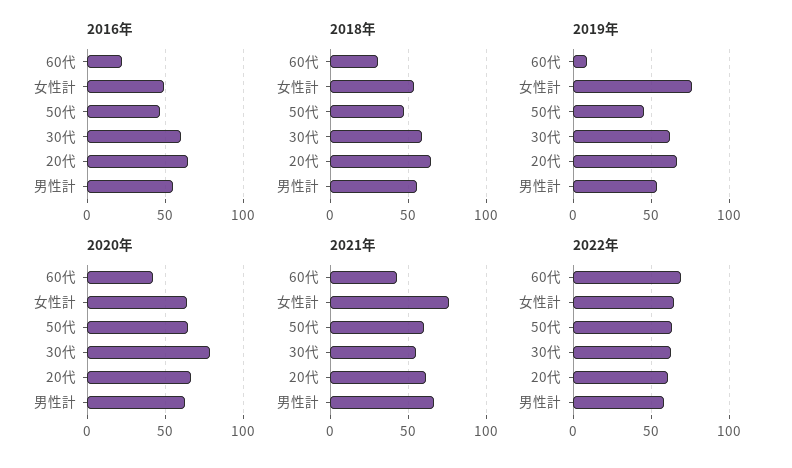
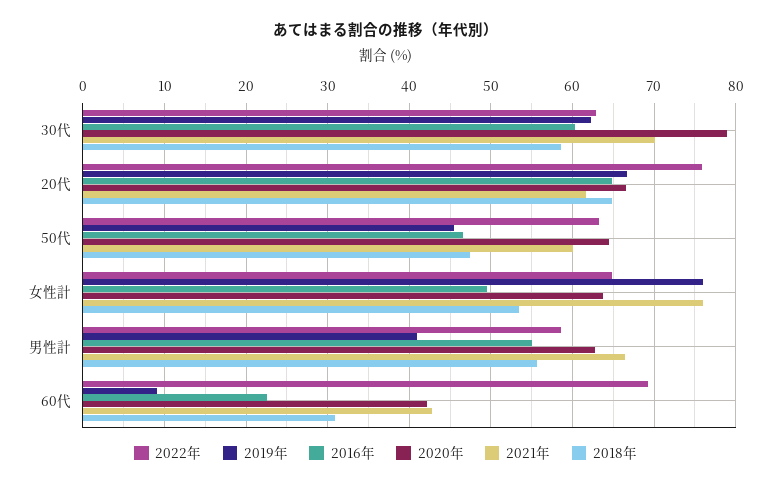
  {
    "2016年": {
      "60代": 23,
      "女性計": 50,
      "50代": 47,
      "30代": 60,
      "20代": 65,
      "男性計": 55
    },
    "2018年": {
      "60代": 31,
      "女性計": 54,
      "50代": 47,
      "30代": 59,
      "20代": 65,
      "男性計": 56
    },
    "2019年": {
      "60代": 9,
      "女性計": 76,
      "50代": 46,
      "30代": 62,
      "20代": 67,
-     "男性計": 55
+     "男性計": 41
    },
    "2020年": {
      "60代": 42,
      "女性計": 64,
      "50代": 65,
      "30代": 79,
      "20代": 67,
      "男性計": 63
    },
    "2021年": {
      "60代": 43,
      "女性計": 76,
      "50代": 60,
-     "30代": 55,
+     "30代": 70,
      "20代": 62,
      "男性計": 66
    },
    "2022年": {
      "60代": 69,
      "女性計": 65,
      "50代": 63,
      "30代": 63,
-     "20代": 60,
+     "20代": 76,
      "男性計": 59
    }
  }

